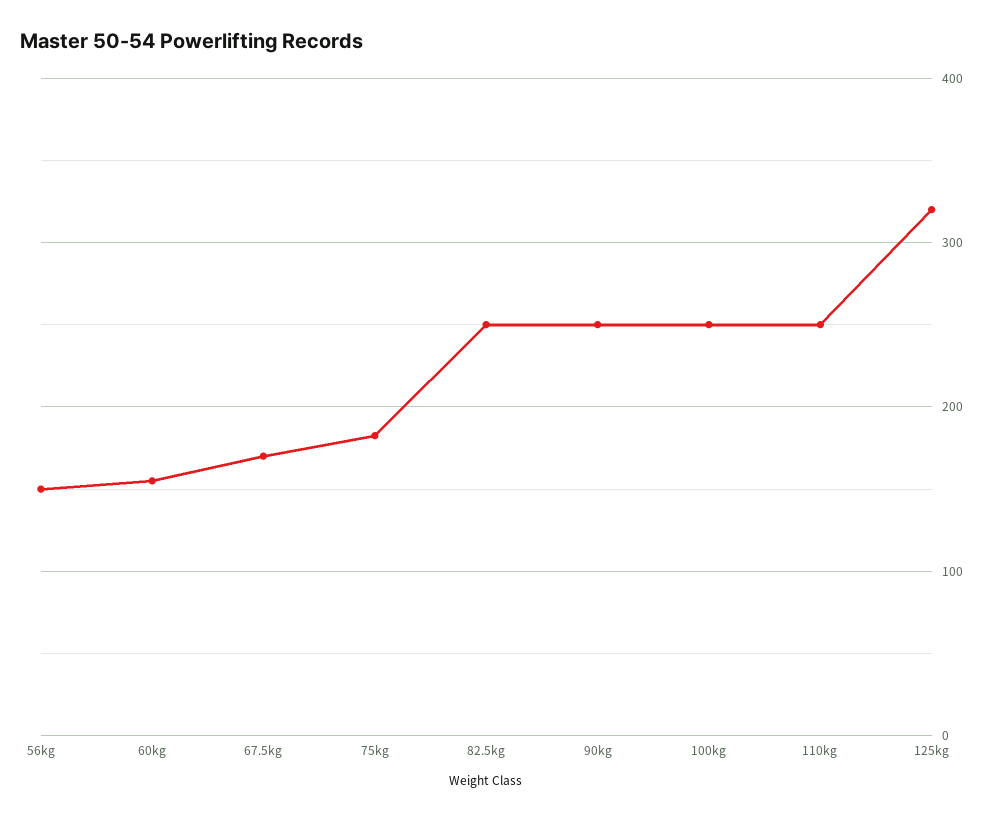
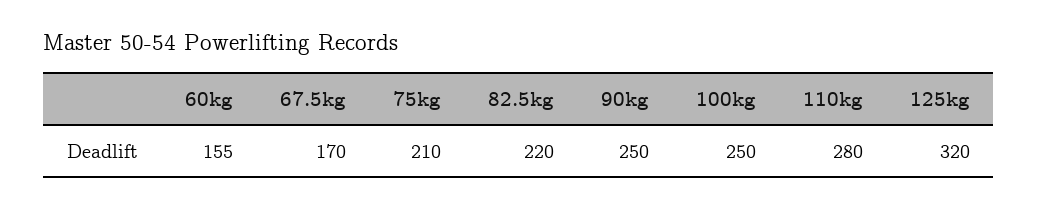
  {
-   "56kg": 150,
    "60kg": 155,
    "67.5kg": 170,
-   "75kg": 180,
+   "75kg": 210,
-   "82.5kg": 250,
+   "82.5kg": 220,
    "90kg": 250,
    "100kg": 250,
-   "110kg": 250,
+   "110kg": 280,
    "125kg": 320
  }

